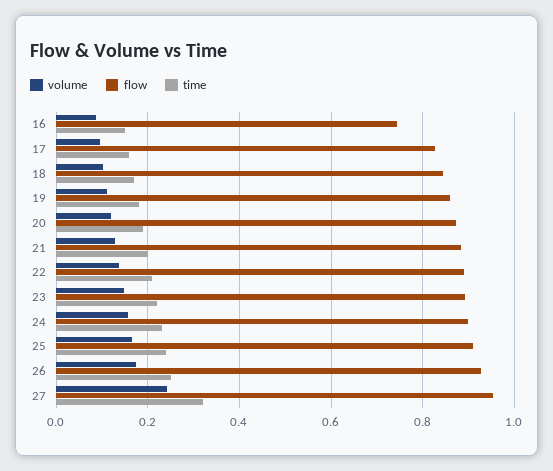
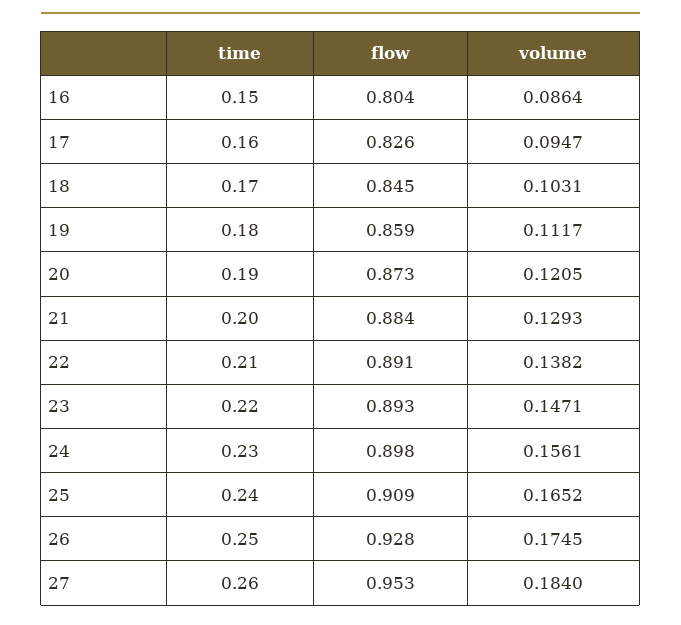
  {
    "volume": {
      "16": 0.0864,
      "17": 0.0947,
      "18": 0.1031,
      "19": 0.1117,
      "20": 0.1205,
      "21": 0.1293,
      "22": 0.1382,
      "23": 0.1471,
      "24": 0.1561,
      "25": 0.1652,
      "26": 0.1745,
-     "27": 0.24
+     "27": 0.184
    },
    "flow": {
-     "16": 0.74,
+     "16": 0.804,
      "17": 0.826,
      "18": 0.845,
      "19": 0.859,
      "20": 0.873,
      "21": 0.884,
      "22": 0.891,
      "23": 0.893,
      "24": 0.898,
      "25": 0.909,
      "26": 0.928,
      "27": 0.953
    },
    "time": {
      "16": 0.15,
      "17": 0.16,
      "18": 0.17,
      "19": 0.18,
      "20": 0.19,
      "21": 0.2,
      "22": 0.21,
      "23": 0.22,
      "24": 0.23,
      "25": 0.24,
      "26": 0.25,
-     "27": 0.32
+     "27": 0.26
    }
  }

